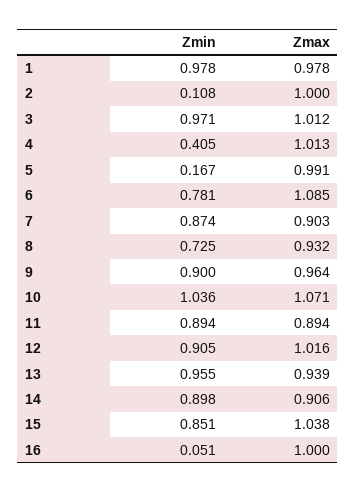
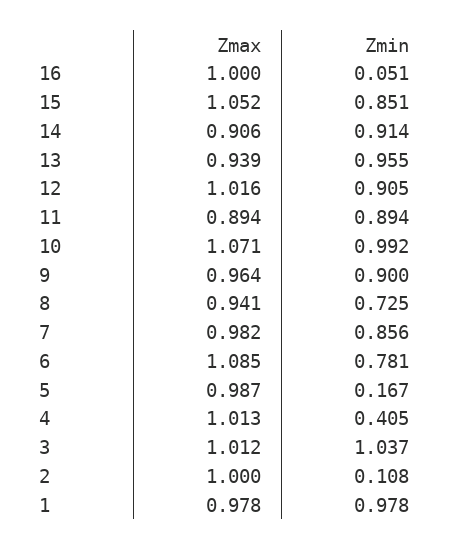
  {
    "Zmin": {
      "1": 0.978,
      "2": 0.108,
-     "3": 0.971,
+     "3": 1.037,
      "4": 0.405,
      "5": 0.167,
      "6": 0.781,
-     "7": 0.874,
+     "7": 0.856,
      "8": 0.725,
      "9": 0.9,
-     "10": 1.036,
+     "10": 0.992,
      "11": 0.894,
      "12": 0.905,
      "13": 0.955,
-     "14": 0.898,
+     "14": 0.914,
      "15": 0.851,
      "16": 0.051
    },
    "Zmax": {
      "1": 0.978,
      "2": 1,
      "3": 1.012,
      "4": 1.013,
-     "5": 0.991,
+     "5": 0.987,
      "6": 1.085,
-     "7": 0.903,
+     "7": 0.982,
-     "8": 0.932,
+     "8": 0.941,
      "9": 0.964,
      "10": 1.071,
      "11": 0.894,
      "12": 1.016,
      "13": 0.939,
      "14": 0.906,
-     "15": 1.038,
+     "15": 1.052,
      "16": 1
    }
  }

